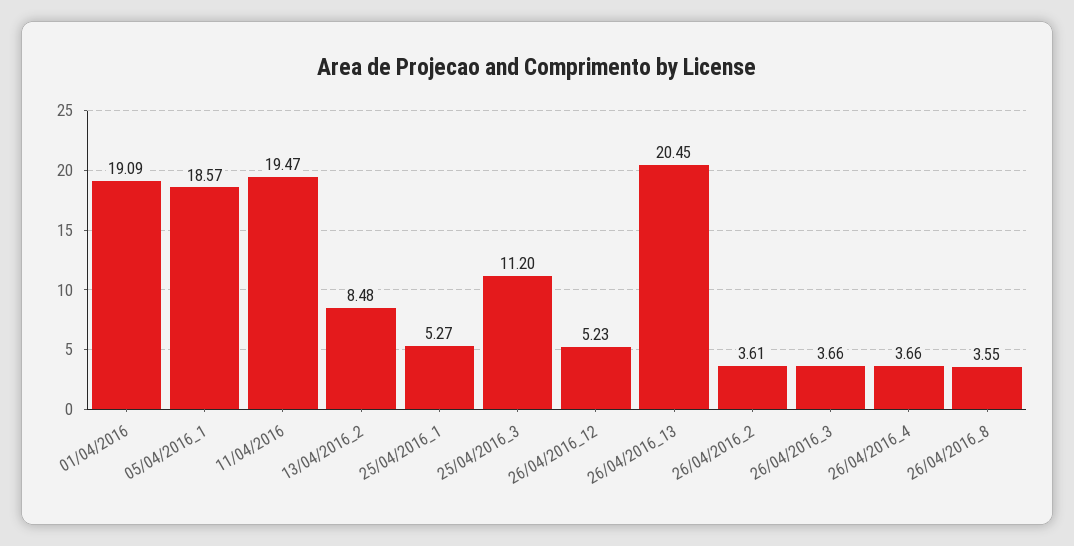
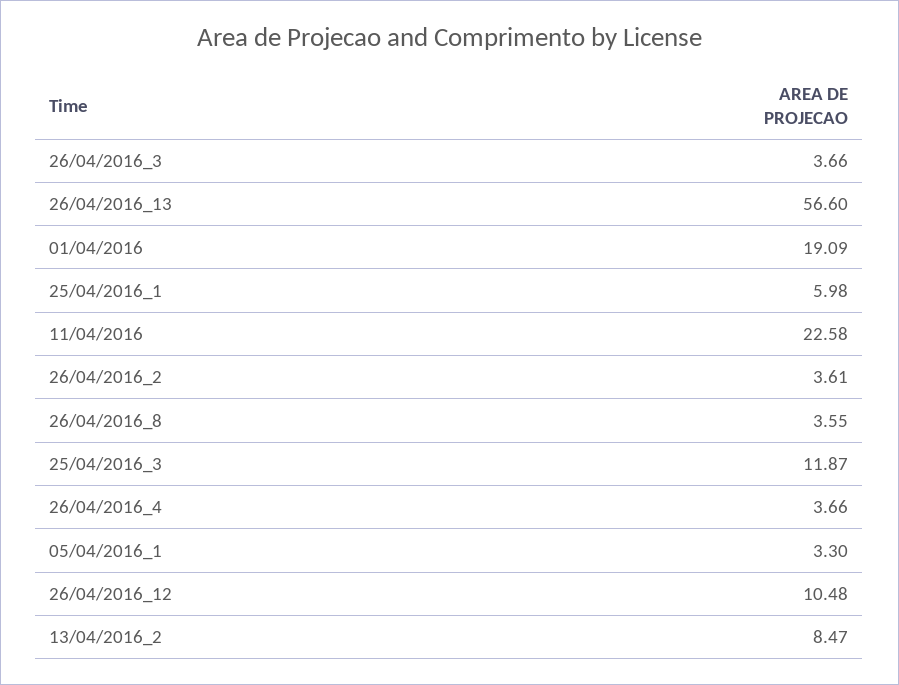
  {
    "01/04/2016": 19.09,
-   "05/04/2016_1": 18.57,
+   "05/04/2016_1": 3.3,
-   "11/04/2016": 19.47,
+   "11/04/2016": 22.58,
-   "13/04/2016_2": 8.48,
+   "13/04/2016_2": 8.47,
-   "25/04/2016_1": 5.27,
+   "25/04/2016_1": 5.98,
-   "25/04/2016_3": 11.2,
+   "25/04/2016_3": 11.87,
-   "26/04/2016_12": 5.23,
+   "26/04/2016_12": 10.48,
-   "26/04/2016_13": 20.45,
+   "26/04/2016_13": 56.6,
    "26/04/2016_2": 3.61,
    "26/04/2016_3": 3.66,
    "26/04/2016_4": 3.66,
    "26/04/2016_8": 3.55
  }

